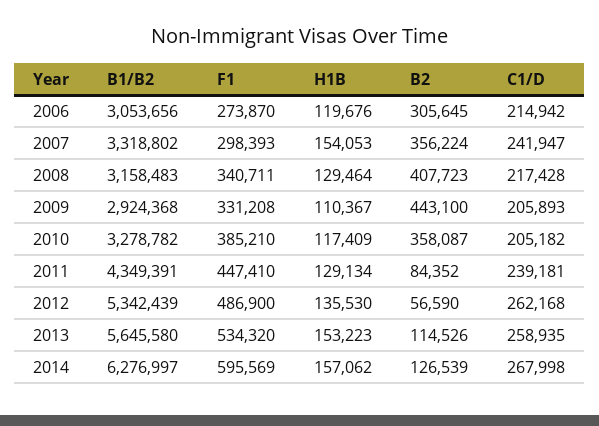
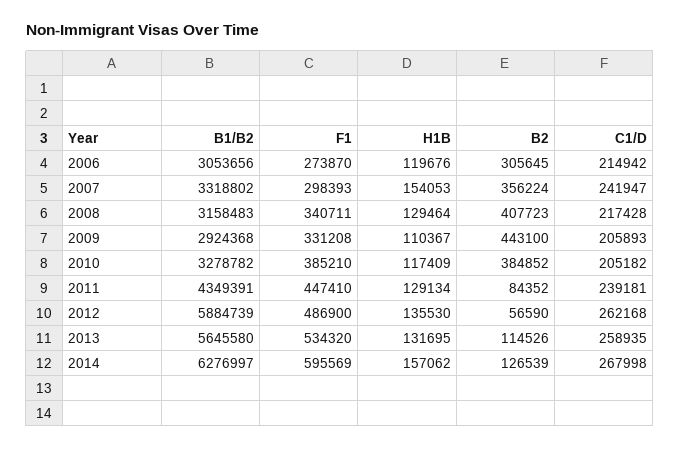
  {
    "B1/B2": {
      "2006": 3053656,
      "2007": 3318802,
      "2008": 3158483,
      "2009": 2924368,
      "2010": 3278782,
      "2011": 4349391,
-     "2012": 5342439,
+     "2012": 5884739,
      "2013": 5645580,
      "2014": 6276997
    },
    "F1": {
      "2006": 273870,
      "2007": 298393,
      "2008": 340711,
      "2009": 331208,
      "2010": 385210,
      "2011": 447410,
      "2012": 486900,
      "2013": 534320,
      "2014": 595569
    },
    "H1B": {
      "2006": 119676,
      "2007": 154053,
      "2008": 129464,
      "2009": 110367,
      "2010": 117409,
      "2011": 129134,
      "2012": 135530,
-     "2013": 153223,
+     "2013": 131695,
      "2014": 157062
    },
    "B2": {
      "2006": 305645,
      "2007": 356224,
      "2008": 407723,
      "2009": 443100,
-     "2010": 358087,
+     "2010": 384852,
      "2011": 84352,
      "2012": 56590,
      "2013": 114526,
      "2014": 126539
    },
    "C1/D": {
      "2006": 214942,
      "2007": 241947,
      "2008": 217428,
      "2009": 205893,
      "2010": 205182,
      "2011": 239181,
      "2012": 262168,
      "2013": 258935,
      "2014": 267998
    }
  }

